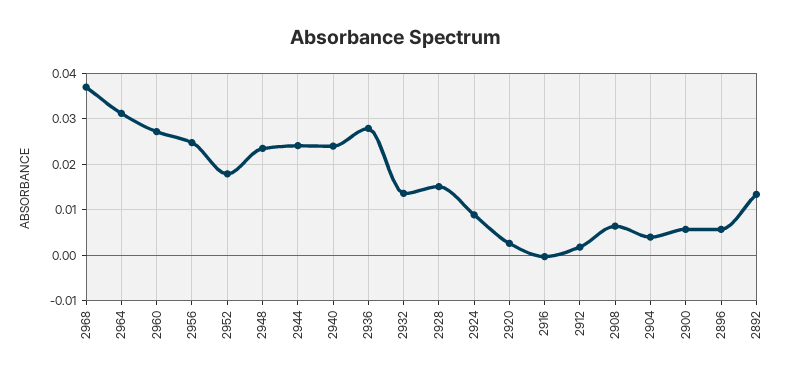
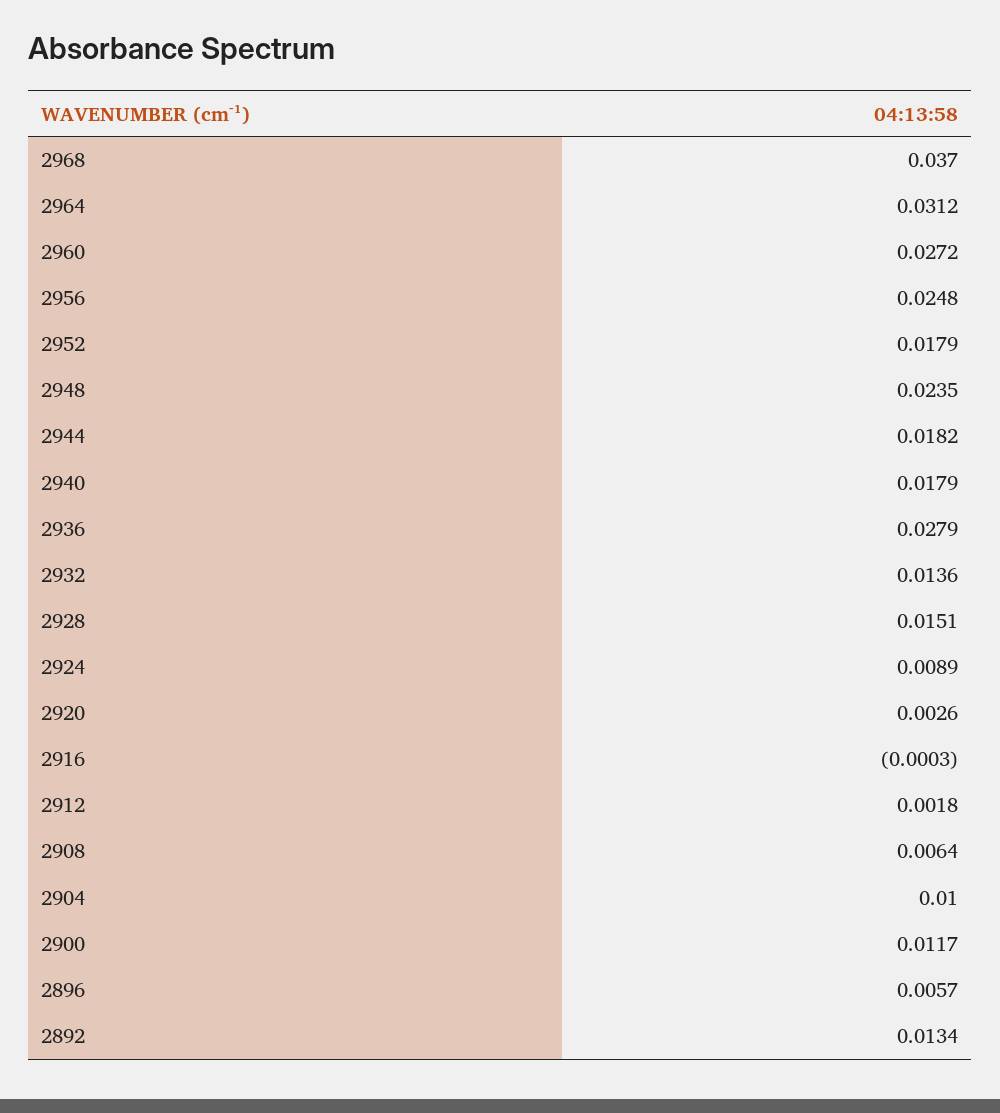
  {
    "2968": 0.037,
    "2964": 0.0312,
    "2960": 0.0272,
    "2956": 0.0248,
    "2952": 0.0179,
    "2948": 0.0235,
-   "2944": 0.024,
+   "2944": 0.0182,
-   "2940": 0.024,
+   "2940": 0.0179,
    "2936": 0.0279,
    "2932": 0.0136,
    "2928": 0.0151,
    "2924": 0.0089,
    "2920": 0.0026,
    "2916": -0.0003,
    "2912": 0.0018,
    "2908": 0.0064,
-   "2904": 0.004,
+   "2904": 0.01,
-   "2900": 0.006,
+   "2900": 0.0117,
    "2896": 0.0057,
    "2892": 0.0134
  }

